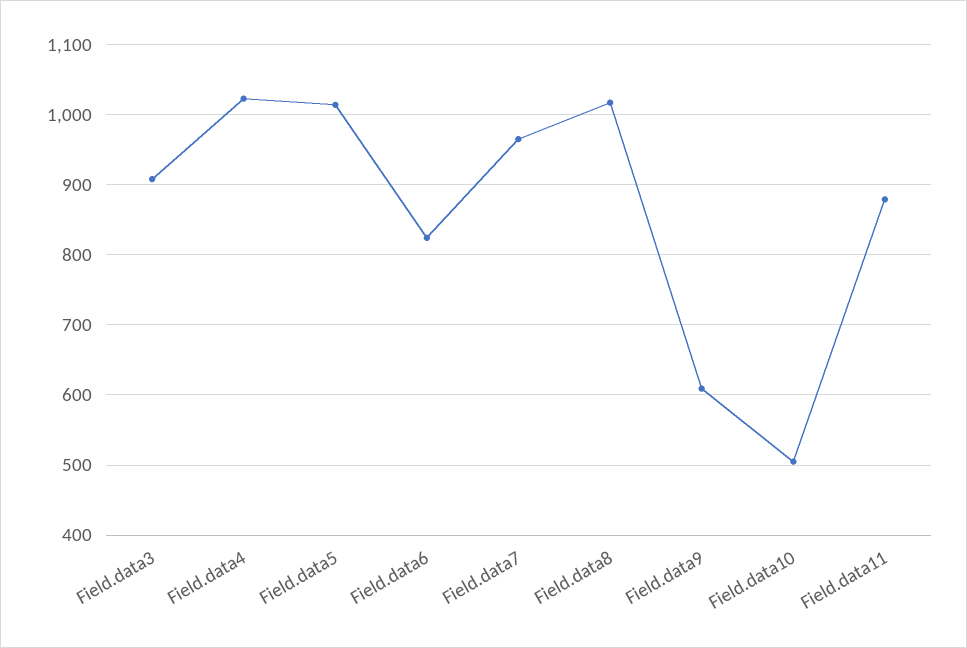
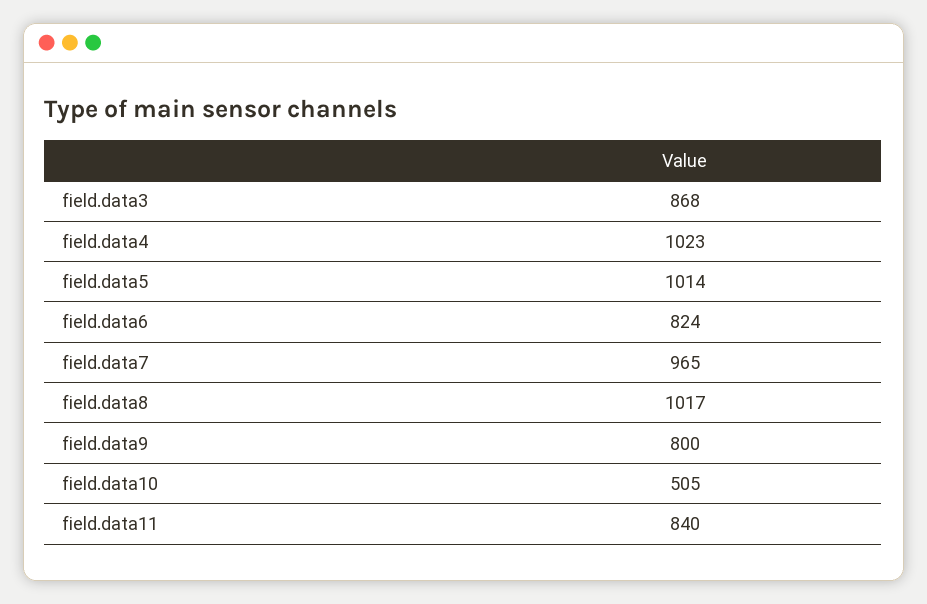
  {
-   "Field.data3": 910,
+   "Field.data3": 868,
    "Field.data4": 1023,
    "Field.data5": 1014,
    "Field.data6": 824,
    "Field.data7": 965,
    "Field.data8": 1017,
-   "Field.data9": 610,
+   "Field.data9": 800,
    "Field.data10": 505,
-   "Field.data11": 880
+   "Field.data11": 840
  }

